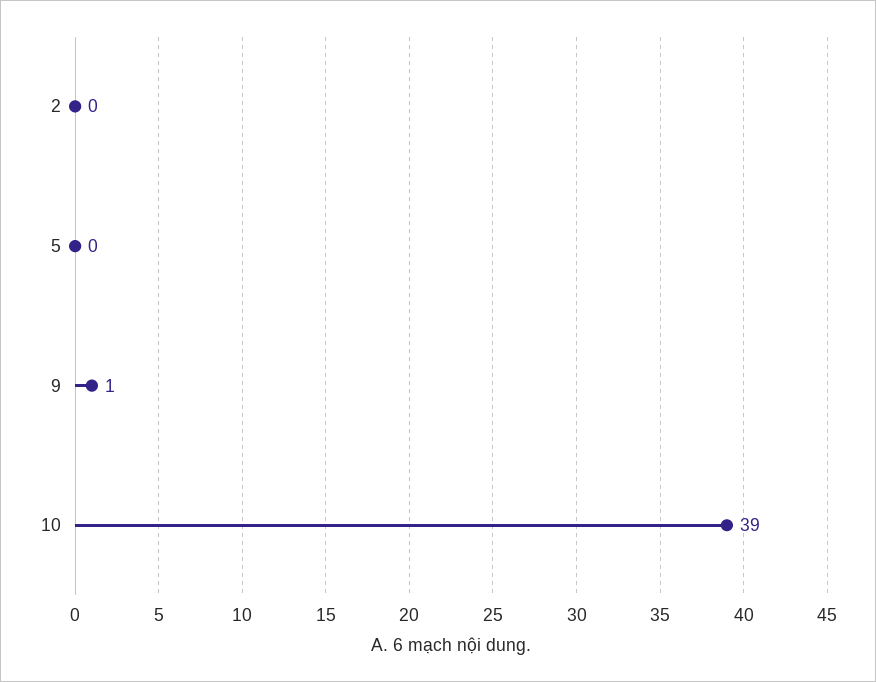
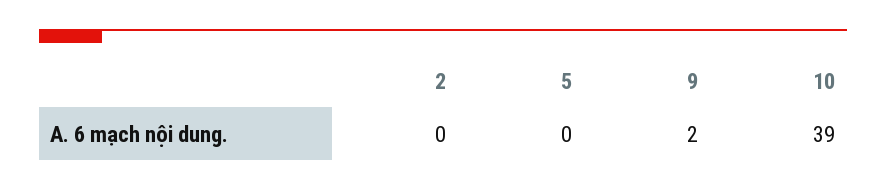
  {
    "2": 0,
    "5": 0,
-   "9": 1,
+   "9": 2,
    "10": 39
  }

